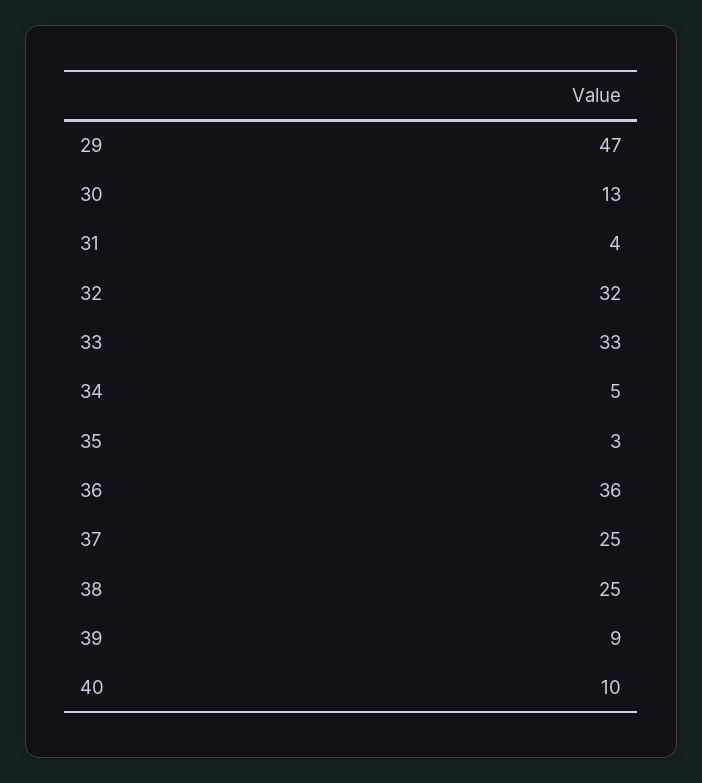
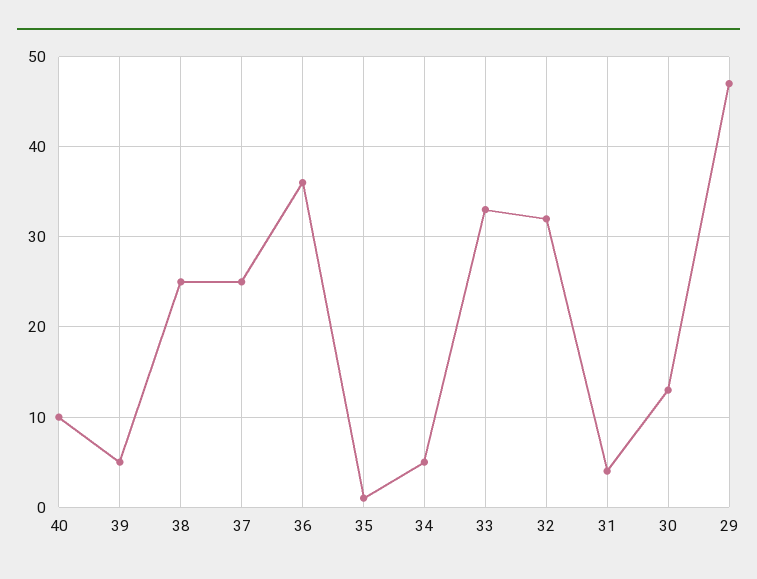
  {
    "29": 47,
    "30": 13,
    "31": 4,
    "32": 32,
    "33": 33,
    "34": 5,
-   "35": 3,
+   "35": 1,
    "36": 36,
    "37": 25,
    "38": 25,
-   "39": 9,
+   "39": 5,
    "40": 10
  }

